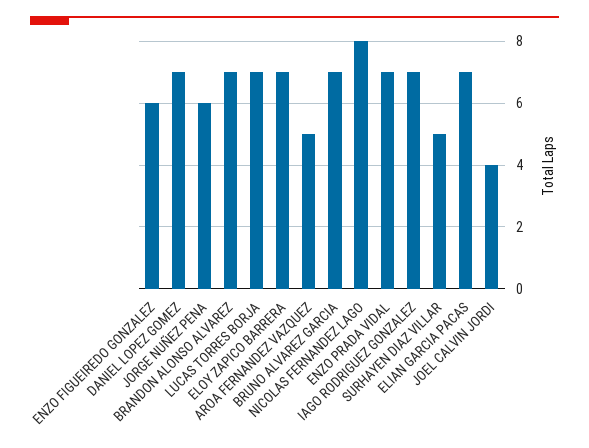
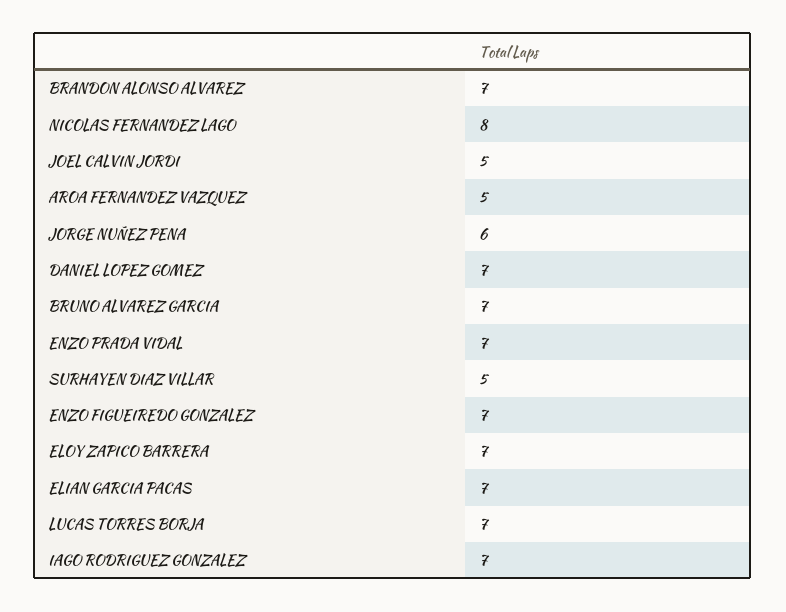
  {
-   "ENZO FIGUEIREDO GONZALEZ": 6,
+   "ENZO FIGUEIREDO GONZALEZ": 7,
    "DANIEL LOPEZ GOMEZ": 7,
    "JORGE NUÑEZ PENA": 6,
    "BRANDON ALONSO ALVAREZ": 7,
    "LUCAS TORRES BORJA": 7,
    "ELOY ZAPICO BARRERA": 7,
    "AROA FERNANDEZ VAZQUEZ": 5,
    "BRUNO ALVAREZ GARCIA": 7,
    "NICOLAS FERNANDEZ LAGO": 8,
    "ENZO PRADA VIDAL": 7,
    "IAGO RODRIGUEZ GONZALEZ": 7,
    "SURHAYEN DIAZ VILLAR": 5,
    "ELIAN GARCIA PACAS": 7,
-   "JOEL CALVIN JORDI": 4
+   "JOEL CALVIN JORDI": 5
  }

